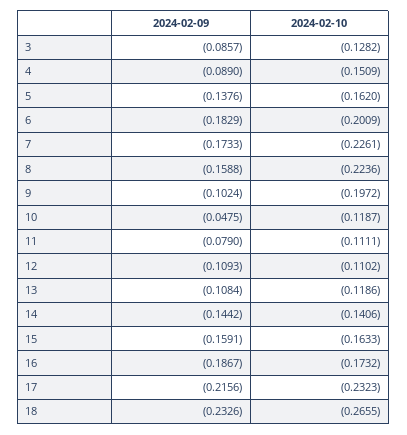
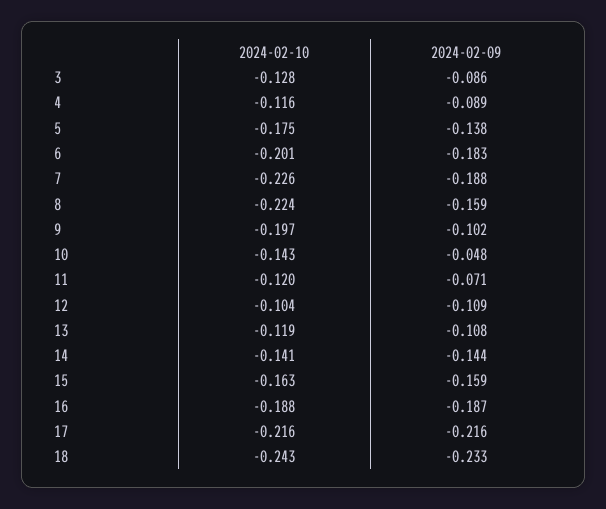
  {
    "2024-02-09": {
      "3": -0.0857,
      "4": -0.089,
      "5": -0.1376,
      "6": -0.1829,
-     "7": -0.1733,
+     "7": -0.188,
      "8": -0.1588,
      "9": -0.1024,
      "10": -0.0475,
-     "11": -0.079,
+     "11": -0.071,
      "12": -0.1093,
      "13": -0.1084,
      "14": -0.1442,
      "15": -0.1591,
      "16": -0.1867,
      "17": -0.2156,
      "18": -0.2326
    },
    "2024-02-10": {
      "3": -0.1282,
-     "4": -0.1509,
+     "4": -0.116,
-     "5": -0.162,
+     "5": -0.175,
      "6": -0.2009,
      "7": -0.2261,
      "8": -0.2236,
      "9": -0.1972,
-     "10": -0.1187,
+     "10": -0.143,
-     "11": -0.1111,
+     "11": -0.12,
-     "12": -0.1102,
+     "12": -0.104,
      "13": -0.1186,
      "14": -0.1406,
      "15": -0.1633,
-     "16": -0.1732,
+     "16": -0.188,
-     "17": -0.2323,
+     "17": -0.216,
-     "18": -0.2655
+     "18": -0.243
    }
  }

